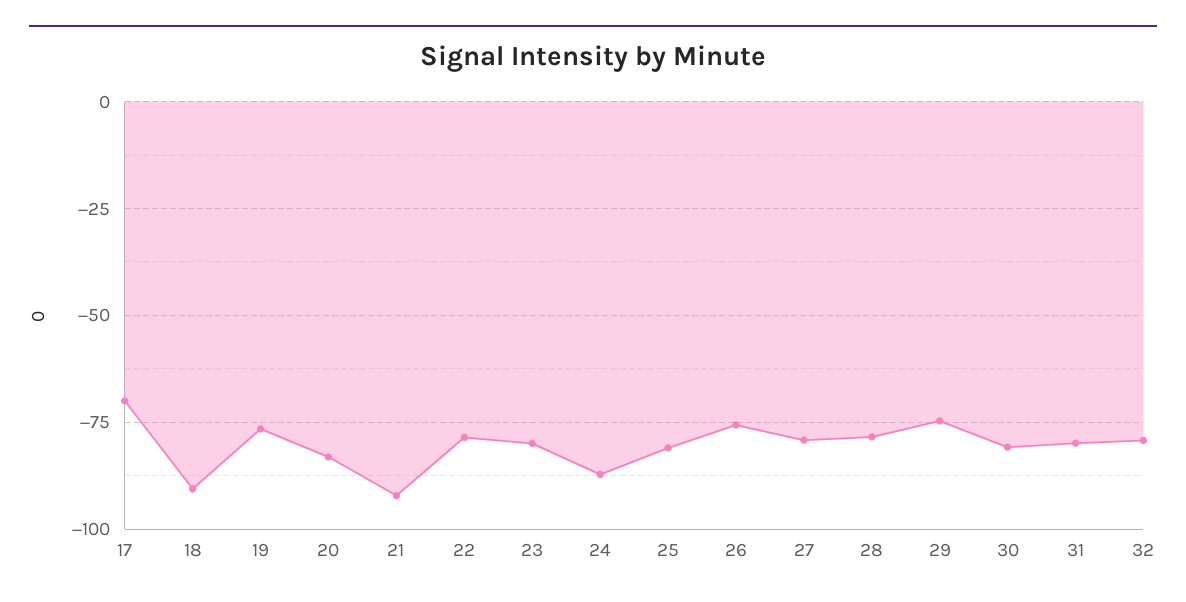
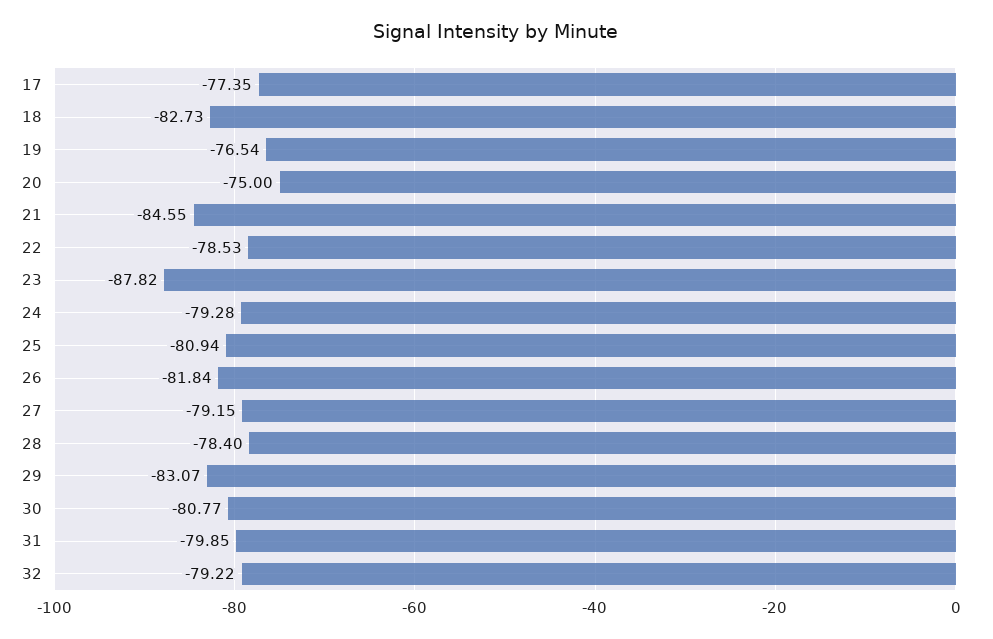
  {
-   "17": -70,
+   "17": -77.35,
-   "18": -90,
+   "18": -82.73,
    "19": -76.54,
-   "20": -82.5,
+   "20": -75,
-   "21": -92.5,
+   "21": -84.55,
    "22": -78.53,
-   "23": -80,
+   "23": -87.82,
-   "24": -87.5,
+   "24": -79.28,
    "25": -80.94,
-   "26": -75,
+   "26": -81.84,
    "27": -79.15,
    "28": -78.4,
-   "29": -75,
+   "29": -83.07,
    "30": -80.77,
    "31": -79.85,
    "32": -79.22
  }

